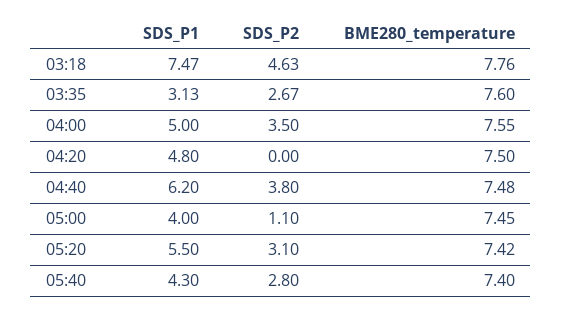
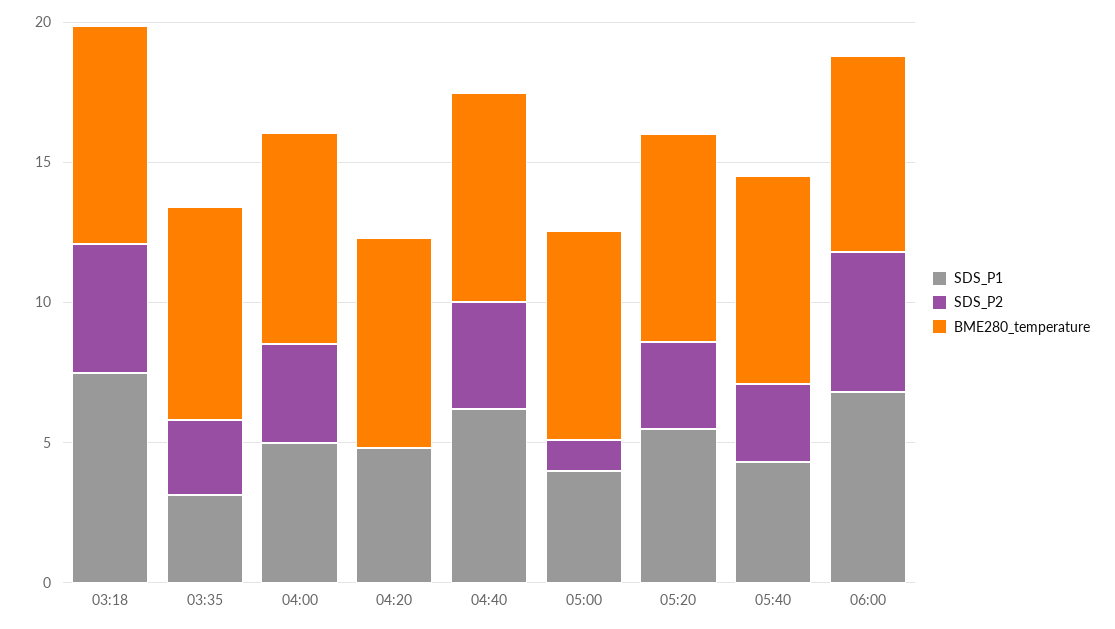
  {
    "SDS_P1": {
      "03:18": 7.47,
      "03:35": 3.13,
      "04:00": 5,
      "04:20": 4.8,
      "04:40": 6.2,
      "05:00": 4,
      "05:20": 5.5,
-     "05:40": 4.3
+     "05:40": 4.3,
+     "06:00": 7
    },
    "SDS_P2": {
      "03:18": 4.63,
      "03:35": 2.67,
      "04:00": 3.5,
      "04:20": 0,
      "04:40": 3.8,
      "05:00": 1.1,
      "05:20": 3.1,
-     "05:40": 2.8
+     "05:40": 2.8,
+     "06:00": 5
    },
    "BME280_temperature": {
      "03:18": 7.76,
      "03:35": 7.6,
      "04:00": 7.55,
      "04:20": 7.5,
      "04:40": 7.48,
      "05:00": 7.45,
      "05:20": 7.42,
-     "05:40": 7.4
+     "05:40": 7.4,
+     "06:00": 7
    }
  }

